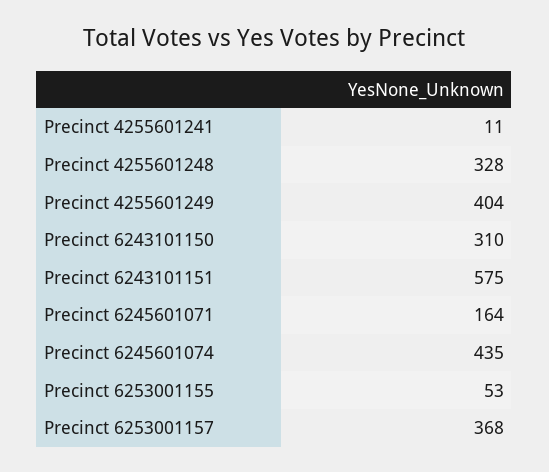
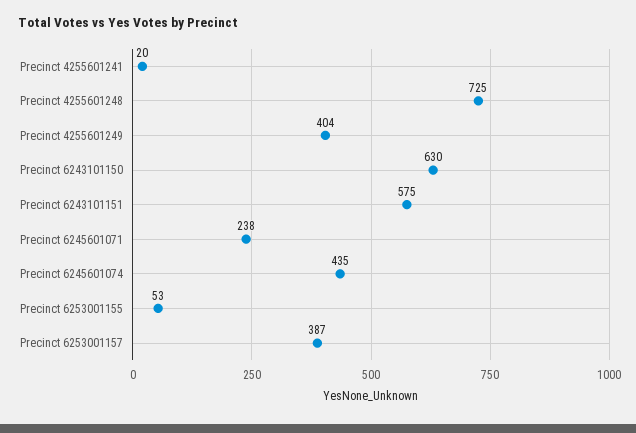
  {
-   "Precinct 4255601241": 11,
+   "Precinct 4255601241": 20,
-   "Precinct 4255601248": 328,
+   "Precinct 4255601248": 725,
    "Precinct 4255601249": 404,
-   "Precinct 6243101150": 310,
+   "Precinct 6243101150": 630,
    "Precinct 6243101151": 575,
-   "Precinct 6245601071": 164,
+   "Precinct 6245601071": 238,
    "Precinct 6245601074": 435,
    "Precinct 6253001155": 53,
-   "Precinct 6253001157": 368
+   "Precinct 6253001157": 387
  }

